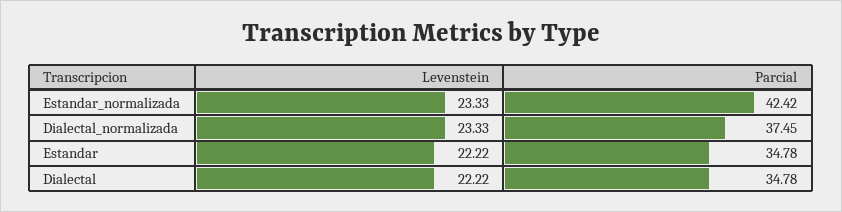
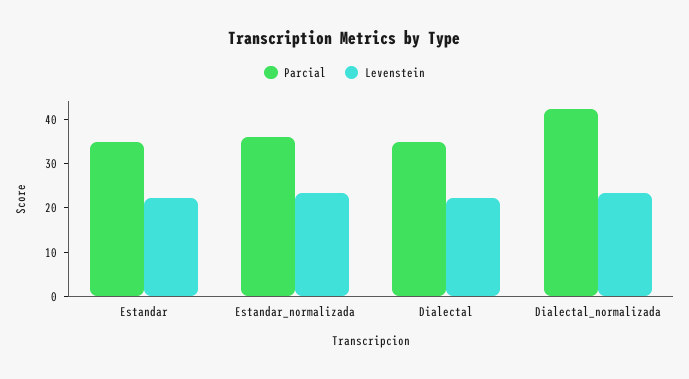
  {
    "Levenstein": {
      "Estandar_normalizada": 23.33,
      "Dialectal_normalizada": 23.33,
      "Estandar": 22.22,
      "Dialectal": 22.22
    },
    "Parcial": {
-     "Estandar_normalizada": 42.42,
+     "Estandar_normalizada": 36,
-     "Dialectal_normalizada": 37.45,
+     "Dialectal_normalizada": 42,
      "Estandar": 34.78,
      "Dialectal": 34.78
    }
  }

